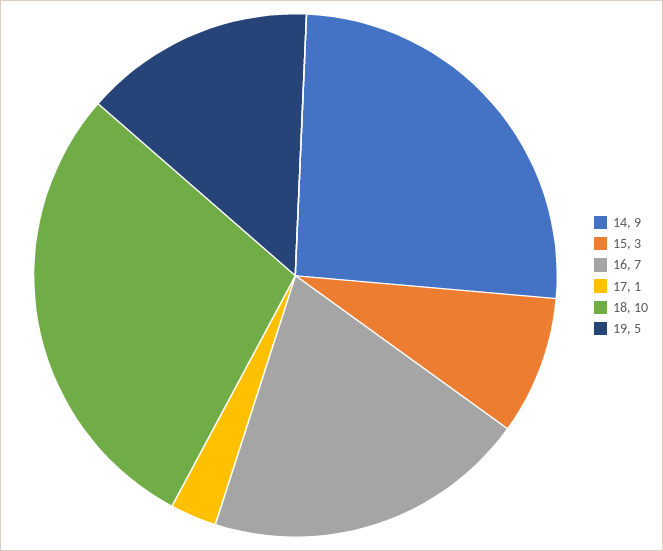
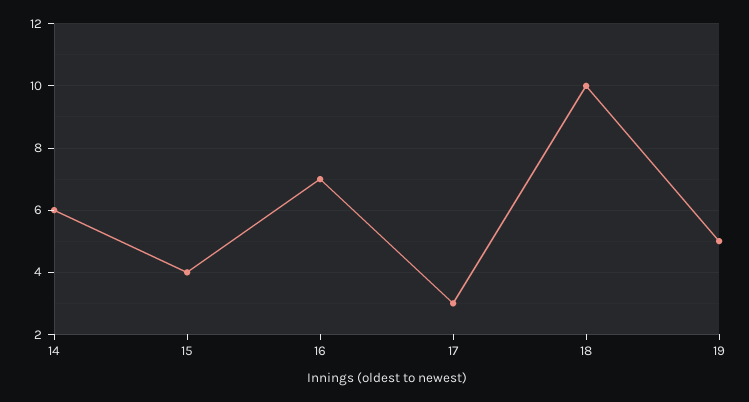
  {
-   "14": 9,
+   "14": 6,
-   "15": 3,
+   "15": 4,
    "16": 7,
-   "17": 1,
+   "17": 3,
    "18": 10,
    "19": 5
  }

